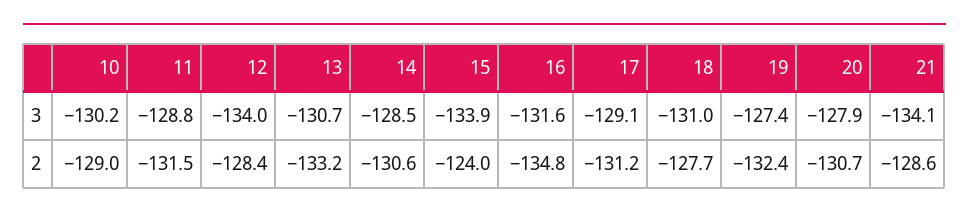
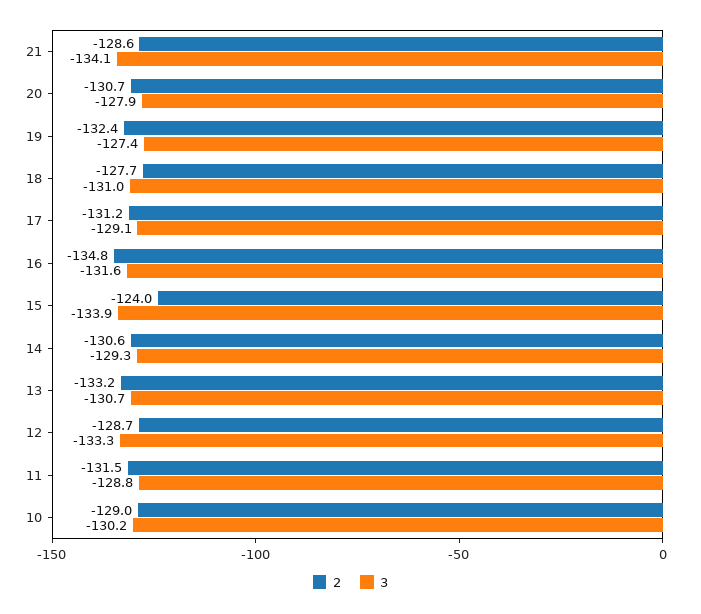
  {
    "3": {
      "10": -130.2,
      "11": -128.8,
-     "12": -134,
+     "12": -133.3,
      "13": -130.7,
-     "14": -128.5,
+     "14": -129.3,
      "15": -133.9,
      "16": -131.6,
      "17": -129.1,
      "18": -131,
      "19": -127.4,
      "20": -127.9,
      "21": -134.1
    },
    "2": {
      "10": -129,
      "11": -131.5,
-     "12": -128.4,
+     "12": -128.7,
      "13": -133.2,
      "14": -130.6,
      "15": -124,
      "16": -134.8,
      "17": -131.2,
      "18": -127.7,
      "19": -132.4,
      "20": -130.7,
      "21": -128.6
    }
  }

